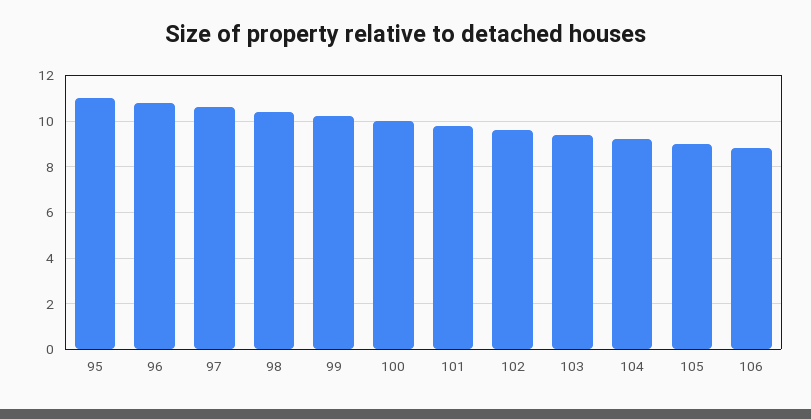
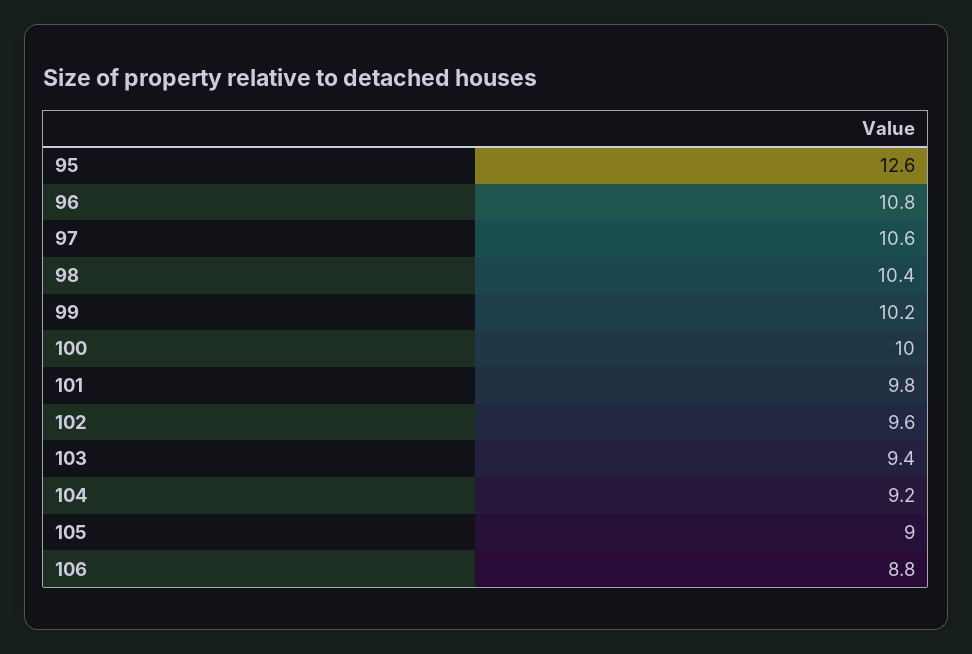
  {
-   "95": 11,
+   "95": 12.6,
    "96": 10.8,
    "97": 10.6,
    "98": 10.4,
    "99": 10.2,
    "100": 10,
    "101": 9.8,
    "102": 9.6,
    "103": 9.4,
    "104": 9.2,
    "105": 9,
    "106": 8.8
  }

